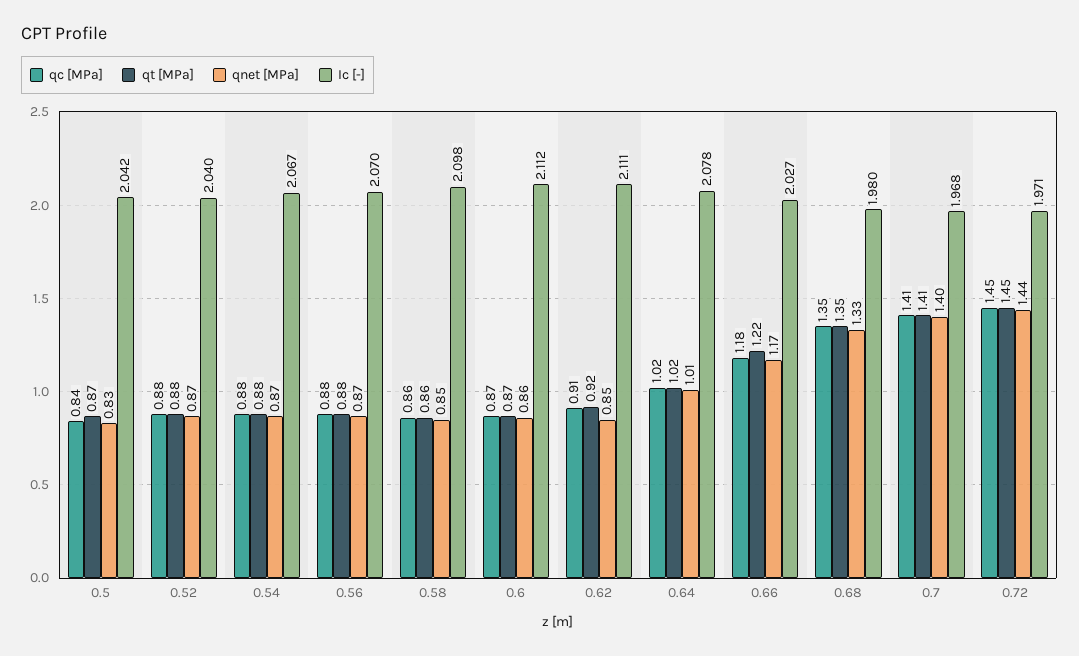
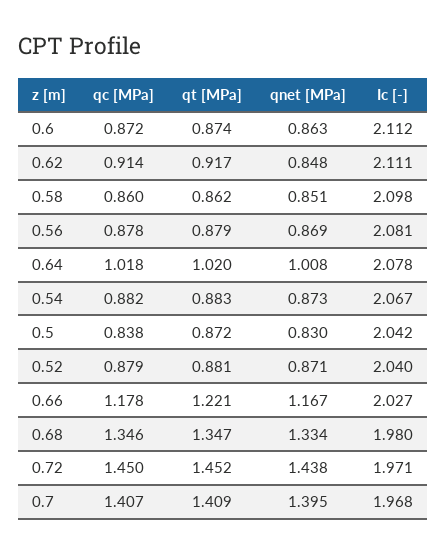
  {
    "qc [MPa]": {
      "0.5": 0.838,
      "0.52": 0.879,
      "0.54": 0.882,
      "0.56": 0.878,
      "0.58": 0.86,
      "0.6": 0.872,
      "0.62": 0.914,
      "0.64": 1.018,
      "0.66": 1.178,
      "0.68": 1.346,
      "0.7": 1.407,
      "0.72": 1.45
    },
    "qt [MPa]": {
      "0.5": 0.872,
      "0.52": 0.881,
      "0.54": 0.883,
      "0.56": 0.879,
      "0.58": 0.862,
      "0.6": 0.874,
      "0.62": 0.917,
      "0.64": 1.02,
      "0.66": 1.221,
      "0.68": 1.347,
      "0.7": 1.409,
      "0.72": 1.452
    },
    "qnet [MPa]": {
      "0.5": 0.83,
      "0.52": 0.871,
      "0.54": 0.873,
      "0.56": 0.869,
      "0.58": 0.851,
      "0.6": 0.863,
      "0.62": 0.848,
      "0.64": 1.008,
      "0.66": 1.167,
      "0.68": 1.334,
      "0.7": 1.395,
      "0.72": 1.438
    },
    "Ic [-]": {
      "0.5": 2.042,
      "0.52": 2.04,
      "0.54": 2.067,
-     "0.56": 2.07,
+     "0.56": 2.081,
      "0.58": 2.098,
      "0.6": 2.112,
      "0.62": 2.111,
      "0.64": 2.078,
      "0.66": 2.027,
      "0.68": 1.98,
      "0.7": 1.968,
      "0.72": 1.971
    }
  }

